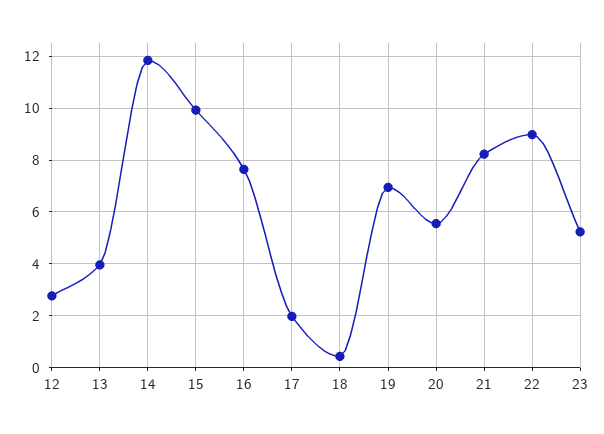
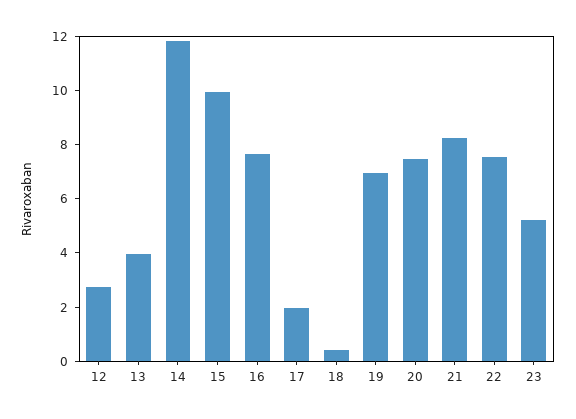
  {
    "12": 2.75,
    "13": 4,
    "14": 11.75,
    "15": 10,
    "16": 7.75,
    "17": 2,
    "18": 0.5,
    "19": 7,
-   "20": 5.5,
+   "20": 7.5,
    "21": 8.25,
-   "22": 9,
+   "22": 7.5,
    "23": 5.25
  }

